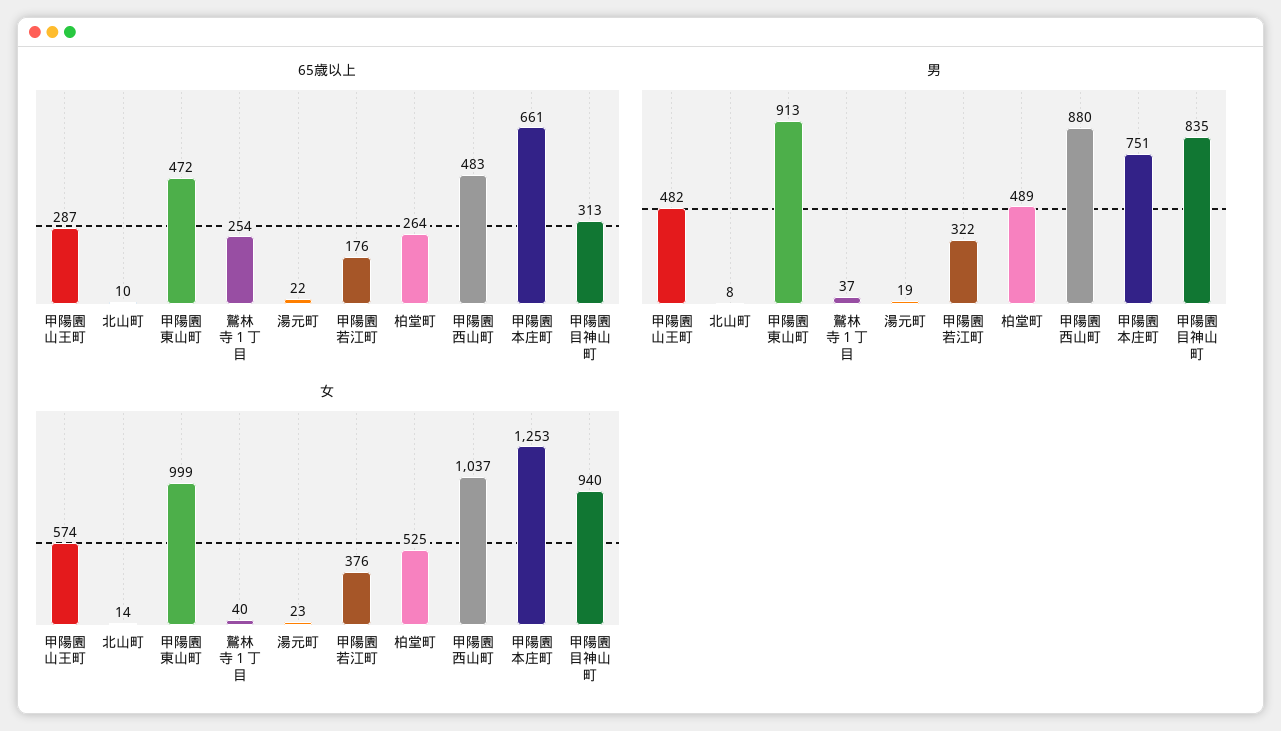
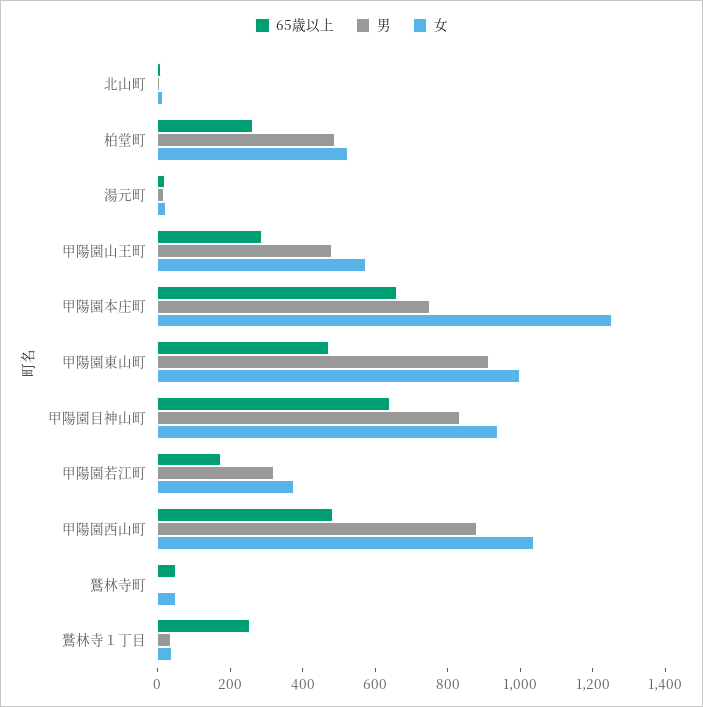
  {
    "65歳以上": {
      "甲陽園山王町": 287,
      "北山町": 10,
      "甲陽園東山町": 472,
      "鷲林寺１丁目": 254,
      "湯元町": 22,
      "甲陽園若江町": 176,
      "柏堂町": 264,
      "甲陽園西山町": 483,
      "甲陽園本庄町": 661,
-     "甲陽園目神山町": 313
+     "甲陽園目神山町": 650,
+     "鷲林寺町": 50
    },
    "男": {
      "甲陽園山王町": 482,
      "北山町": 8,
      "甲陽園東山町": 913,
      "鷲林寺１丁目": 37,
      "湯元町": 19,
      "甲陽園若江町": 322,
      "柏堂町": 489,
      "甲陽園西山町": 880,
      "甲陽園本庄町": 751,
-     "甲陽園目神山町": 835
+     "甲陽園目神山町": 835,
+     "鷲林寺町": 0
    },
    "女": {
      "甲陽園山王町": 574,
      "北山町": 14,
      "甲陽園東山町": 999,
      "鷲林寺１丁目": 40,
      "湯元町": 23,
      "甲陽園若江町": 376,
      "柏堂町": 525,
      "甲陽園西山町": 1037,
      "甲陽園本庄町": 1253,
-     "甲陽園目神山町": 940
+     "甲陽園目神山町": 940,
+     "鷲林寺町": 50
    }
  }

